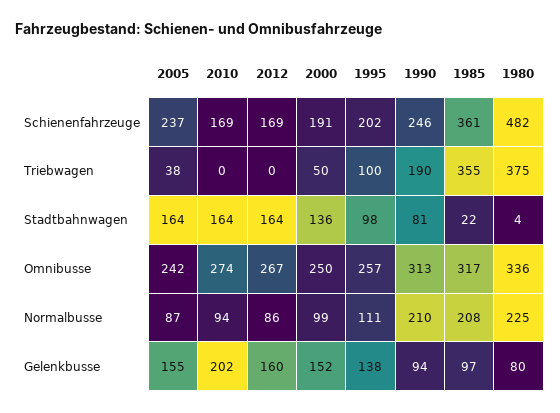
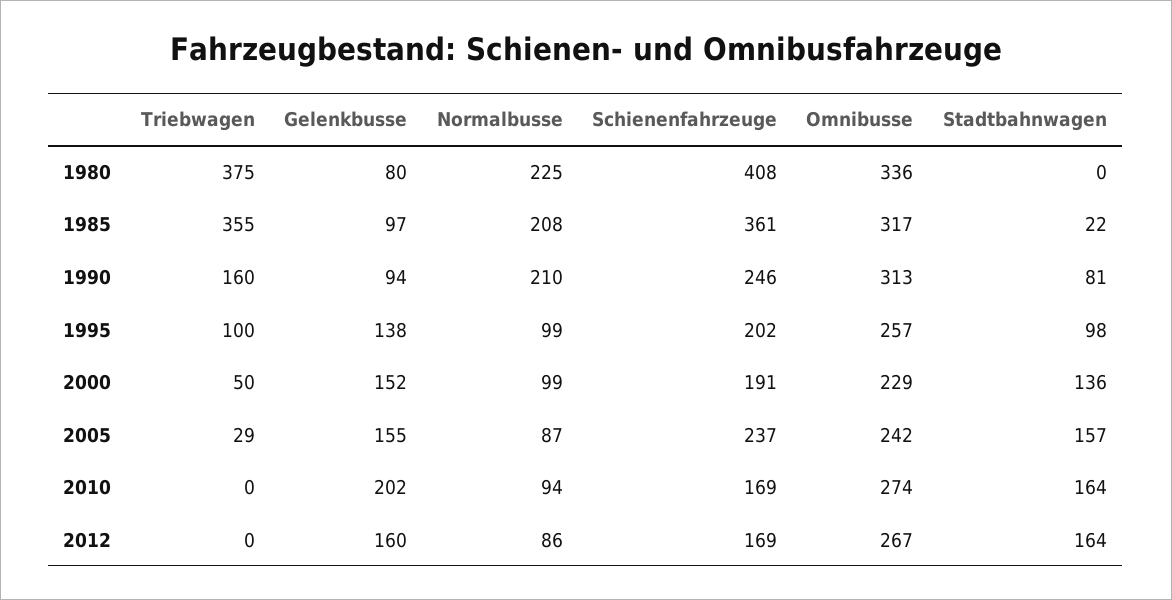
  {
    "2005": {
      "Schienenfahrzeuge": 237,
-     "Triebwagen": 38,
+     "Triebwagen": 29,
-     "Stadtbahnwagen": 164,
+     "Stadtbahnwagen": 157,
      "Omnibusse": 242,
      "Normalbusse": 87,
      "Gelenkbusse": 155
    },
    "2010": {
      "Schienenfahrzeuge": 169,
      "Triebwagen": 0,
      "Stadtbahnwagen": 164,
      "Omnibusse": 274,
      "Normalbusse": 94,
      "Gelenkbusse": 202
    },
    "2012": {
      "Schienenfahrzeuge": 169,
      "Triebwagen": 0,
      "Stadtbahnwagen": 164,
      "Omnibusse": 267,
      "Normalbusse": 86,
      "Gelenkbusse": 160
    },
    "2000": {
      "Schienenfahrzeuge": 191,
      "Triebwagen": 50,
      "Stadtbahnwagen": 136,
-     "Omnibusse": 250,
+     "Omnibusse": 229,
      "Normalbusse": 99,
      "Gelenkbusse": 152
    },
    "1995": {
      "Schienenfahrzeuge": 202,
      "Triebwagen": 100,
      "Stadtbahnwagen": 98,
      "Omnibusse": 257,
-     "Normalbusse": 111,
+     "Normalbusse": 99,
      "Gelenkbusse": 138
    },
    "1990": {
      "Schienenfahrzeuge": 246,
-     "Triebwagen": 190,
+     "Triebwagen": 160,
      "Stadtbahnwagen": 81,
      "Omnibusse": 313,
      "Normalbusse": 210,
      "Gelenkbusse": 94
    },
    "1985": {
      "Schienenfahrzeuge": 361,
      "Triebwagen": 355,
      "Stadtbahnwagen": 22,
      "Omnibusse": 317,
      "Normalbusse": 208,
      "Gelenkbusse": 97
    },
    "1980": {
-     "Schienenfahrzeuge": 482,
+     "Schienenfahrzeuge": 408,
      "Triebwagen": 375,
-     "Stadtbahnwagen": 4,
+     "Stadtbahnwagen": 0,
      "Omnibusse": 336,
      "Normalbusse": 225,
      "Gelenkbusse": 80
    }
  }

